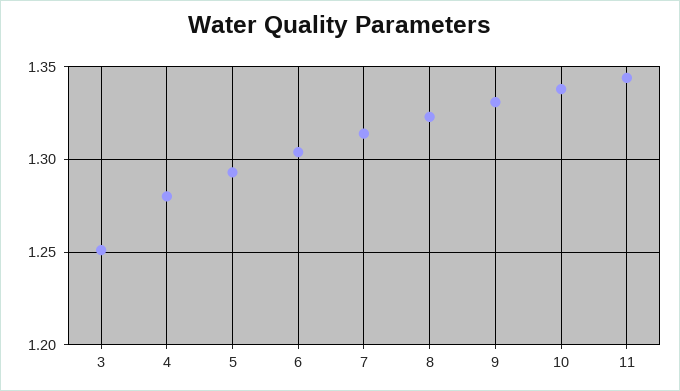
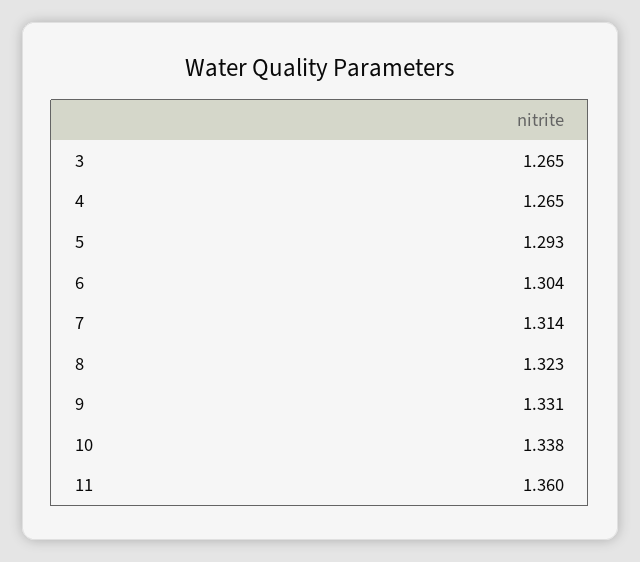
  {
-   "3": 1.25,
+   "3": 1.265,
-   "4": 1.28,
+   "4": 1.265,
    "5": 1.293,
    "6": 1.304,
    "7": 1.314,
    "8": 1.323,
    "9": 1.331,
    "10": 1.338,
-   "11": 1.345
+   "11": 1.36
  }

